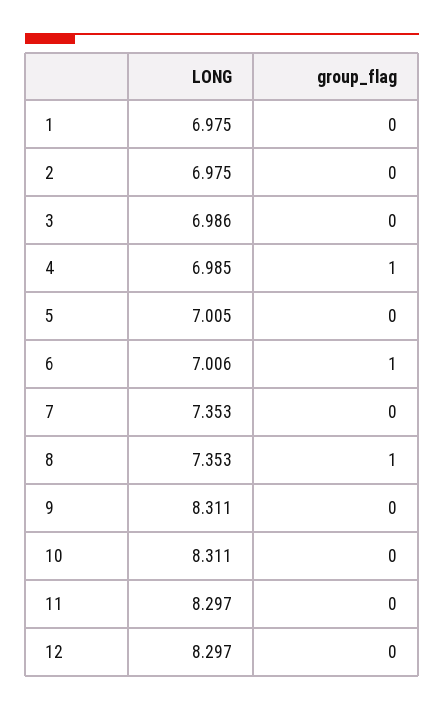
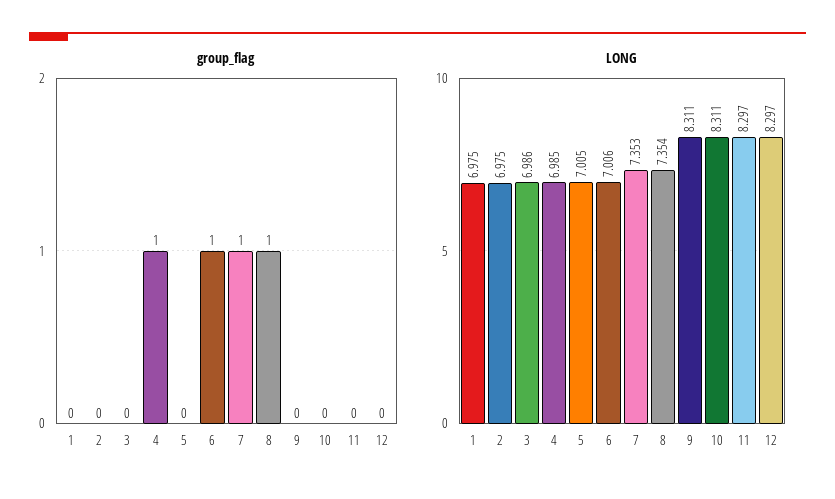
  {
    "LONG": {
      "1": 6.975,
      "2": 6.975,
      "3": 6.986,
      "4": 6.985,
      "5": 7.005,
      "6": 7.006,
      "7": 7.353,
-     "8": 7.353,
+     "8": 7.354,
      "9": 8.311,
      "10": 8.311,
      "11": 8.297,
      "12": 8.297
    },
    "group_flag": {
      "1": 0,
      "2": 0,
      "3": 0,
      "4": 1,
      "5": 0,
      "6": 1,
-     "7": 0,
+     "7": 1,
      "8": 1,
      "9": 0,
      "10": 0,
      "11": 0,
      "12": 0
    }
  }

